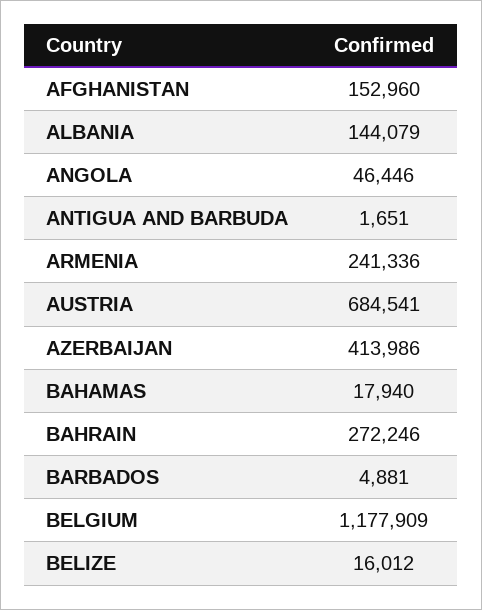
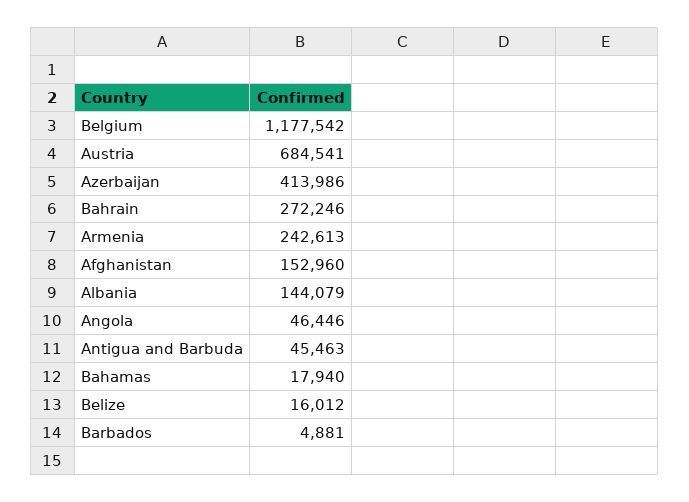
  {
    "AFGHANISTAN": 152960,
    "ALBANIA": 144079,
    "ANGOLA": 46446,
-   "ANTIGUA AND BARBUDA": 1651,
+   "ANTIGUA AND BARBUDA": 45463,
-   "ARMENIA": 241336,
+   "ARMENIA": 242613,
    "AUSTRIA": 684541,
    "AZERBAIJAN": 413986,
    "BAHAMAS": 17940,
    "BAHRAIN": 272246,
    "BARBADOS": 4881,
-   "BELGIUM": 1177909,
+   "BELGIUM": 1177542,
    "BELIZE": 16012
  }

